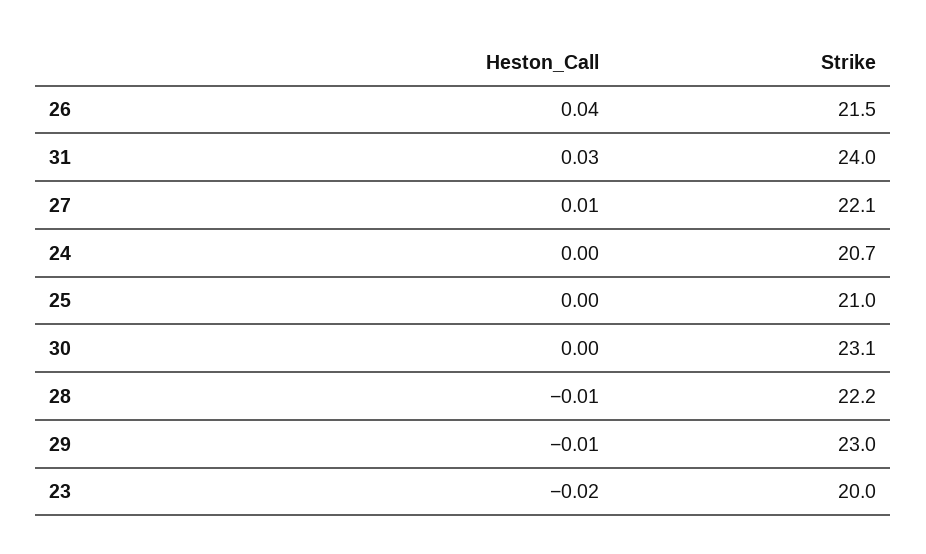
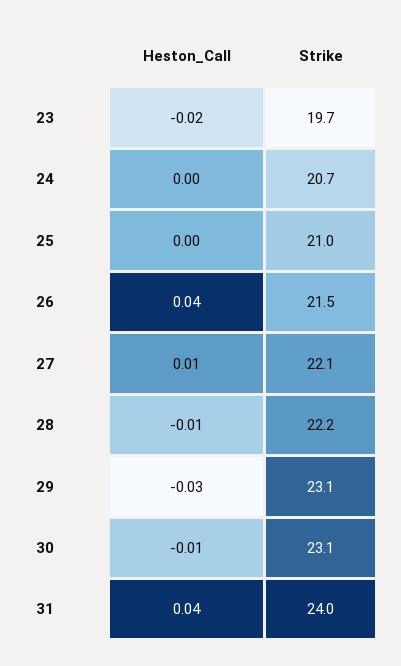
  {
    "Heston_Call": {
      "26": 0.04,
-     "31": 0.03,
+     "31": 0.04,
      "27": 0.01,
      "24": 0,
      "25": 0,
-     "30": 0,
+     "30": -0.01,
      "28": -0.01,
-     "29": -0.01,
+     "29": -0.03,
      "23": -0.02
    },
    "Strike": {
      "26": 21.5,
      "31": 24,
      "27": 22.1,
      "24": 20.7,
      "25": 21,
      "30": 23.1,
      "28": 22.2,
-     "29": 23,
+     "29": 23.1,
-     "23": 20
+     "23": 19.7
    }
  }

